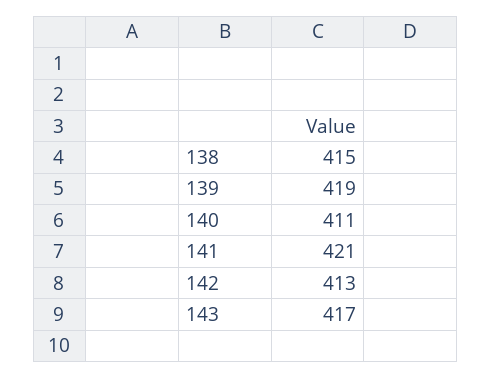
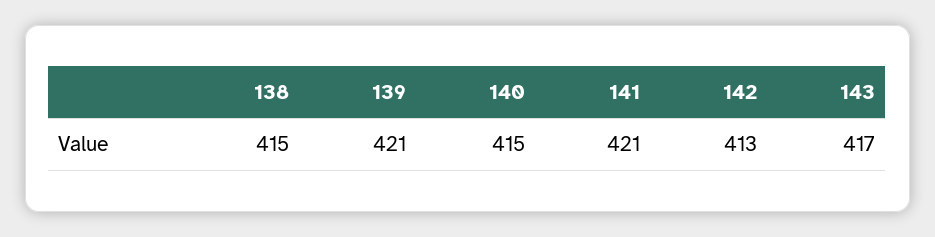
  {
    "138": 415,
-   "139": 419,
+   "139": 421,
-   "140": 411,
+   "140": 415,
    "141": 421,
    "142": 413,
    "143": 417
  }

